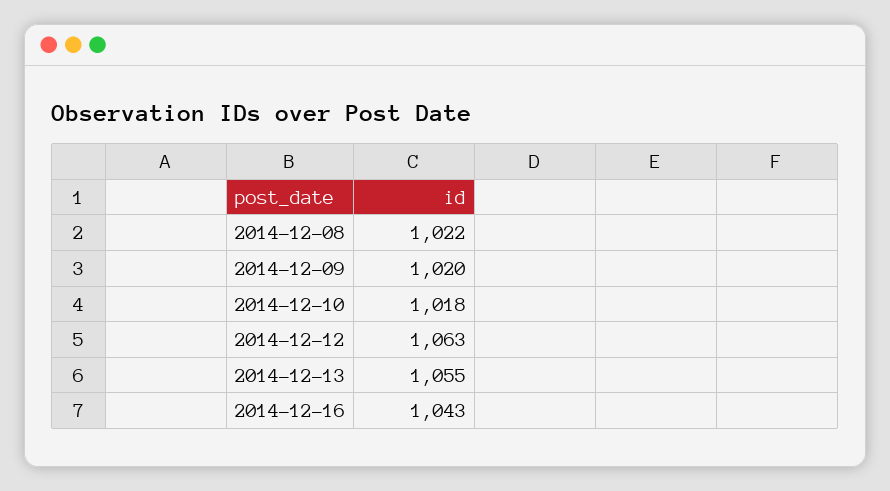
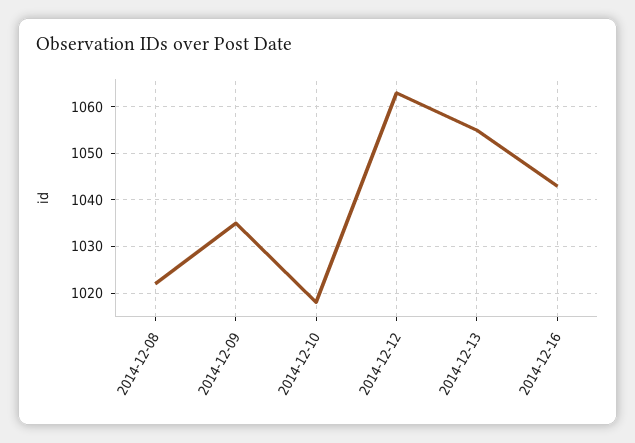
  {
    "2014-12-08": 1022,
-   "2014-12-09": 1020,
+   "2014-12-09": 1035,
    "2014-12-10": 1018,
    "2014-12-12": 1063,
    "2014-12-13": 1055,
    "2014-12-16": 1043
  }

